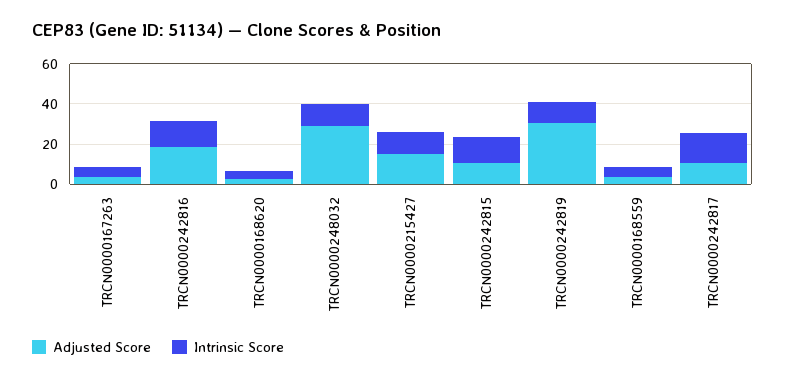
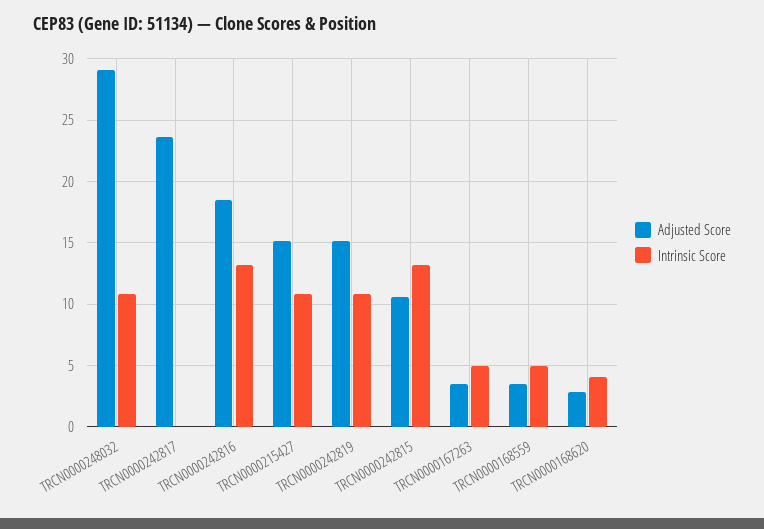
  {
    "Adjusted Score": {
      "TRCN0000167263": 3.5,
      "TRCN0000242816": 18.5,
      "TRCN0000168620": 3,
      "TRCN0000248032": 29,
      "TRCN0000215427": 15,
      "TRCN0000242815": 10.5,
-     "TRCN0000242819": 30,
+     "TRCN0000242819": 15,
      "TRCN0000168559": 3.5,
-     "TRCN0000242817": 10
+     "TRCN0000242817": 23.5
    },
    "Intrinsic Score": {
      "TRCN0000167263": 5,
      "TRCN0000242816": 13,
      "TRCN0000168620": 4,
      "TRCN0000248032": 11,
      "TRCN0000215427": 11,
      "TRCN0000242815": 13,
      "TRCN0000242819": 11,
      "TRCN0000168559": 5,
-     "TRCN0000242817": 15
+     "TRCN0000242817": 0
    }
  }

